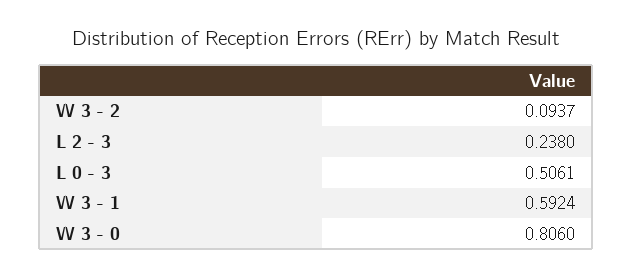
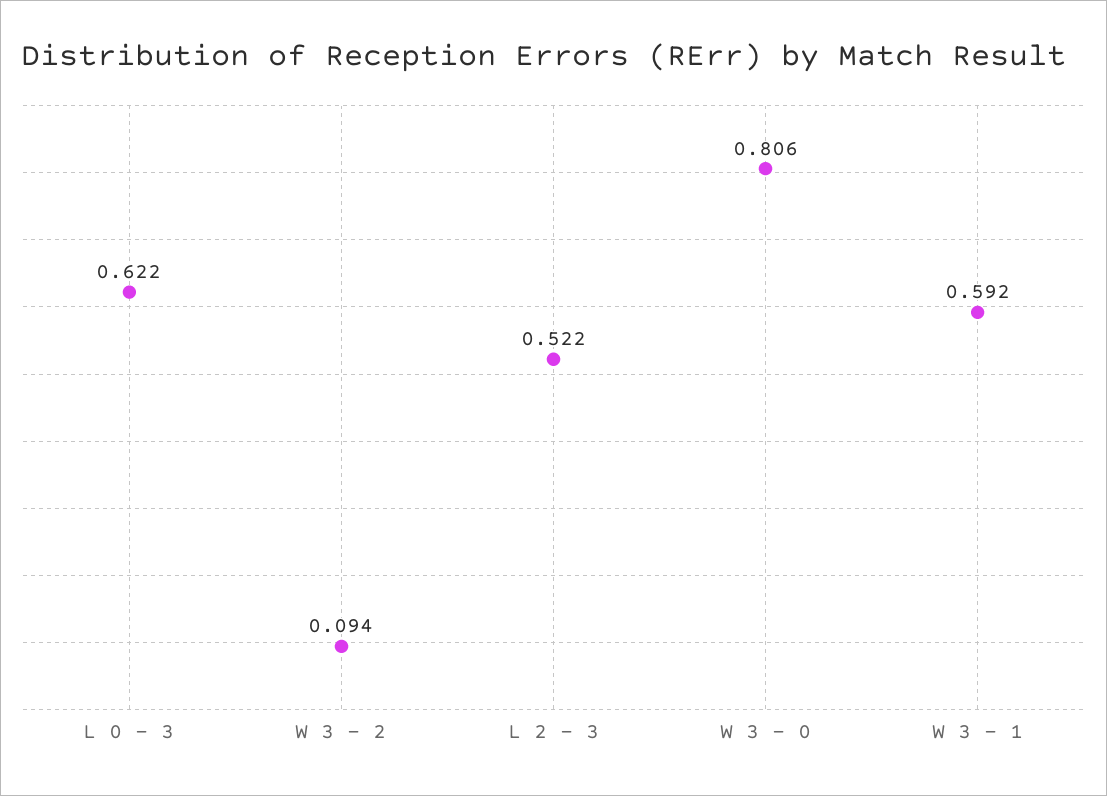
  {
    "W 3 - 2": 0.0937,
-   "L 2 - 3": 0.238,
+   "L 2 - 3": 0.522,
-   "L 0 - 3": 0.5061,
+   "L 0 - 3": 0.622,
    "W 3 - 1": 0.5924,
    "W 3 - 0": 0.806
  }

